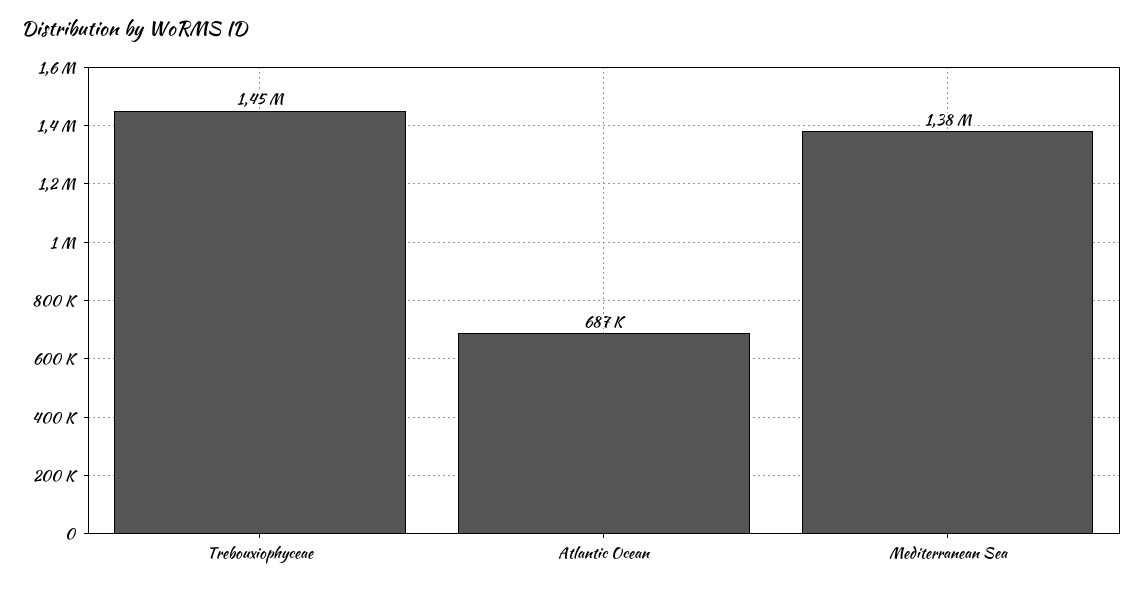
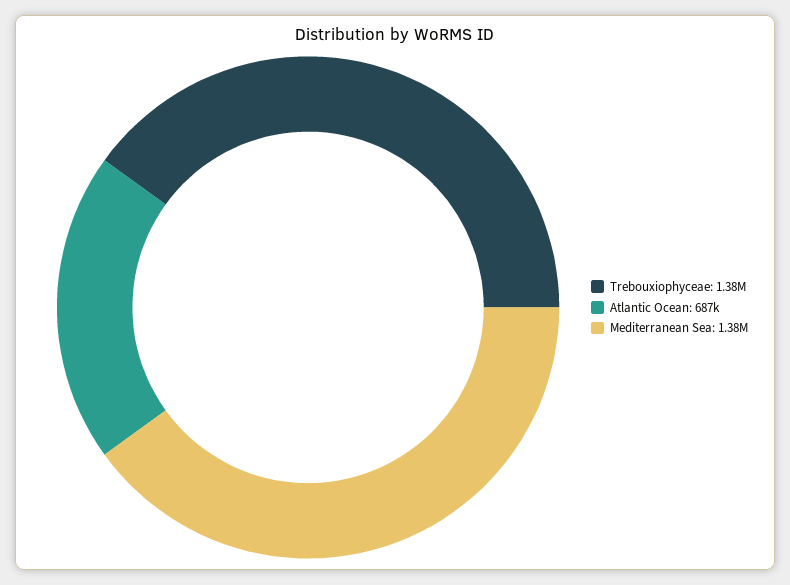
  {
-   "Trebouxiophyceae": 1450000,
+   "Trebouxiophyceae": 1380000,
    "Atlantic Ocean": 687000,
    "Mediterranean Sea": 1380000
  }

